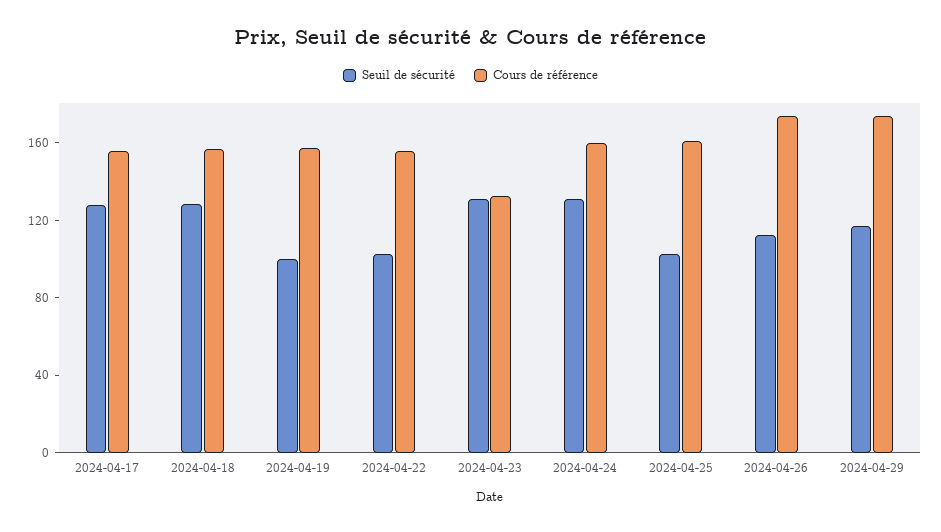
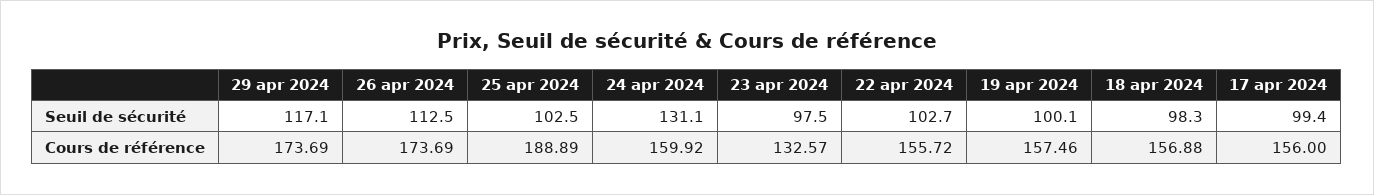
  {
    "Seuil de sécurité": {
-     "2024-04-17": 130,
+     "2024-04-17": 99.4,
-     "2024-04-18": 130,
+     "2024-04-18": 98.3,
      "2024-04-19": 100.1,
      "2024-04-22": 102.7,
-     "2024-04-23": 130,
+     "2024-04-23": 97.5,
      "2024-04-24": 131.1,
      "2024-04-25": 102.5,
      "2024-04-26": 112.5,
      "2024-04-29": 117.1
    },
    "Cours de référence": {
      "2024-04-17": 156,
      "2024-04-18": 156.88,
      "2024-04-19": 157.46,
      "2024-04-22": 155.72,
      "2024-04-23": 132.57,
      "2024-04-24": 159.92,
-     "2024-04-25": 160,
+     "2024-04-25": 188.89,
      "2024-04-26": 173.69,
      "2024-04-29": 173.69
    }
  }

